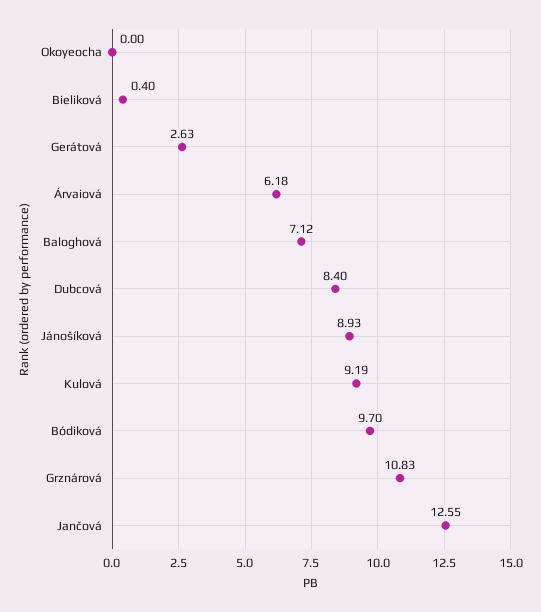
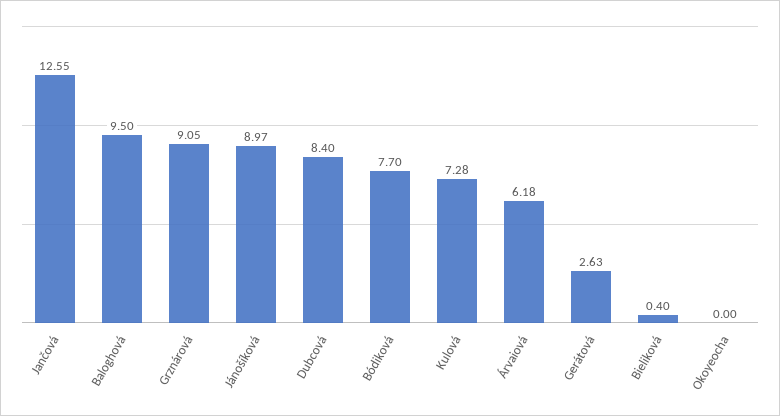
  {
    "Okoyeocha": 0,
    "Bieliková": 0.4,
    "Gerátová": 2.63,
    "Árvaiová": 6.18,
-   "Baloghová": 7.12,
+   "Baloghová": 9.5,
    "Dubcová": 8.4,
-   "Jánošíková": 8.93,
+   "Jánošíková": 8.97,
-   "Kulová": 9.19,
+   "Kulová": 7.28,
-   "Bódiková": 9.7,
+   "Bódiková": 7.7,
-   "Grznárová": 10.83,
+   "Grznárová": 9.05,
    "Jančová": 12.55
  }

